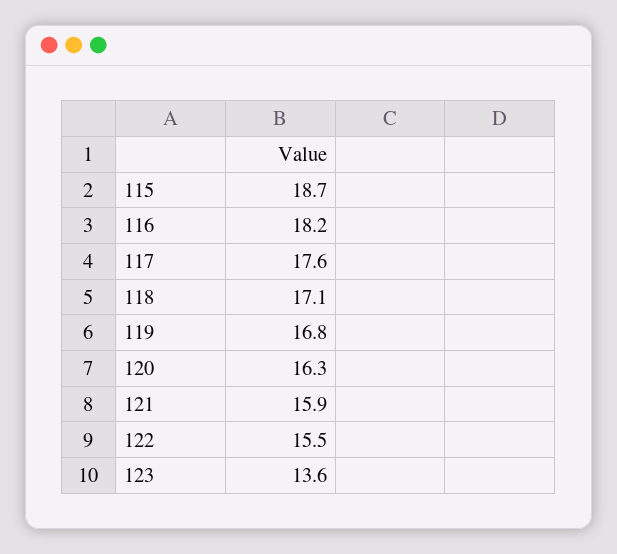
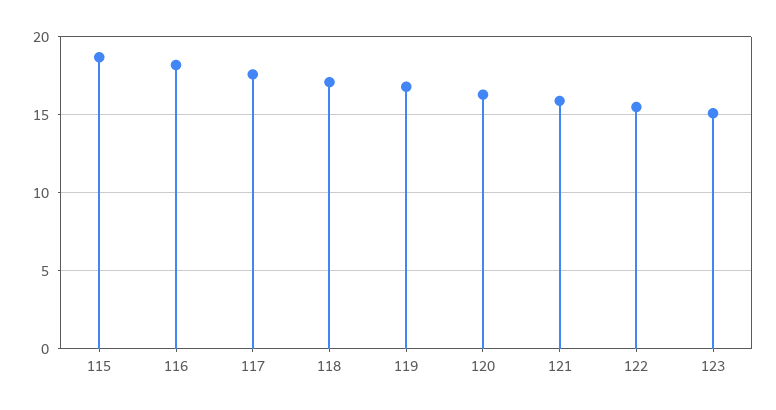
  {
    "115": 18.7,
    "116": 18.2,
    "117": 17.6,
    "118": 17.1,
    "119": 16.8,
    "120": 16.3,
    "121": 15.9,
    "122": 15.5,
-   "123": 13.6
+   "123": 15
  }

